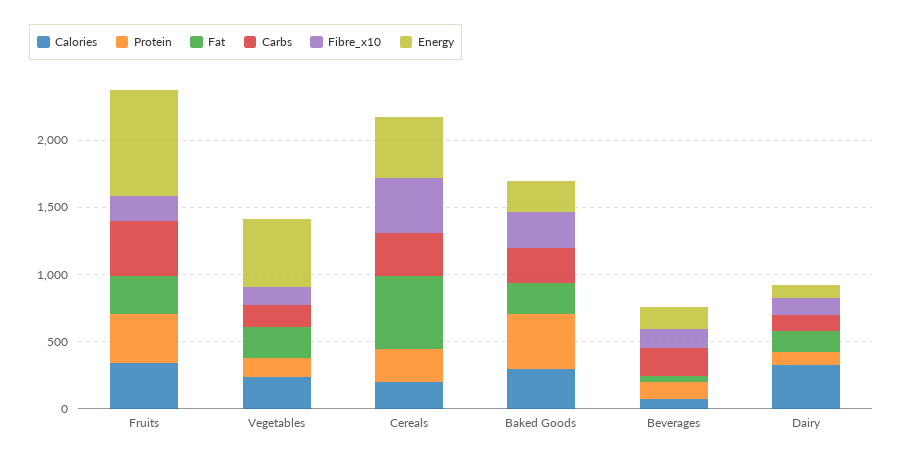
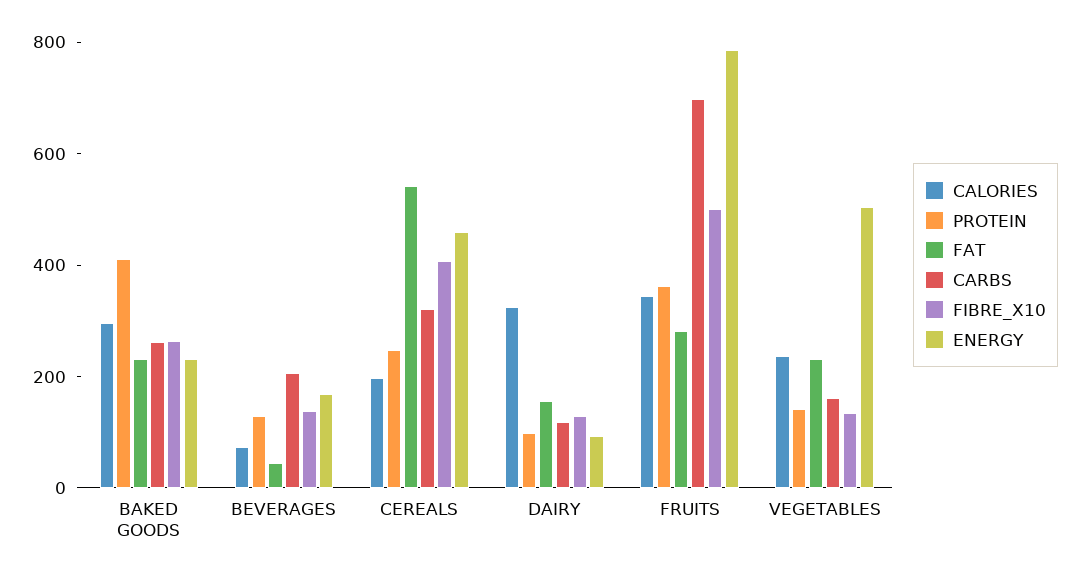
  {
    "Calories": {
      "Fruits": 350,
      "Vegetables": 250,
      "Cereals": 200,
      "Baked Goods": 300,
      "Beverages": 50,
      "Dairy": 350
    },
    "Protein": {
      "Fruits": 350,
      "Vegetables": 150,
      "Cereals": 250,
      "Baked Goods": 400,
      "Beverages": 150,
      "Dairy": 100
    },
    "Fat": {
      "Fruits": 300,
      "Vegetables": 250,
      "Cereals": 550,
      "Baked Goods": 250,
      "Beverages": 50,
      "Dairy": 150
    },
    "Carbs": {
-     "Fruits": 400,
+     "Fruits": 700,
      "Vegetables": 150,
      "Cereals": 300,
      "Baked Goods": 250,
      "Beverages": 200,
      "Dairy": 100
    },
    "Fibre_x10": {
-     "Fruits": 200,
+     "Fruits": 500,
      "Vegetables": 150,
      "Cereals": 400,
      "Baked Goods": 250,
      "Beverages": 150,
      "Dairy": 150
    },
    "Energy": {
      "Fruits": 800,
      "Vegetables": 500,
      "Cereals": 450,
      "Baked Goods": 250,
      "Beverages": 150,
      "Dairy": 100
    }
  }

